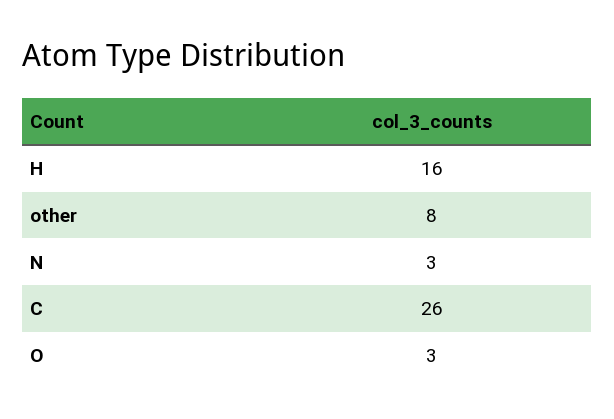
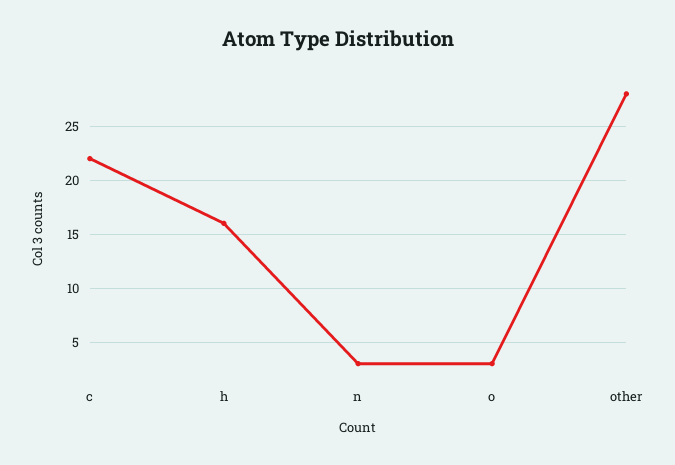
  {
    "H": 16,
-   "other": 8,
+   "other": 28,
    "N": 3,
-   "C": 26,
+   "C": 22,
    "O": 3
  }

